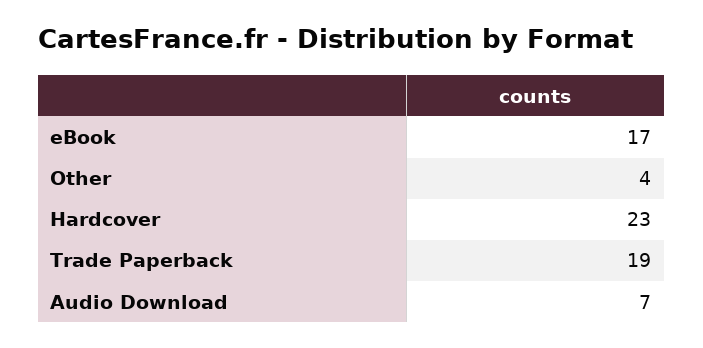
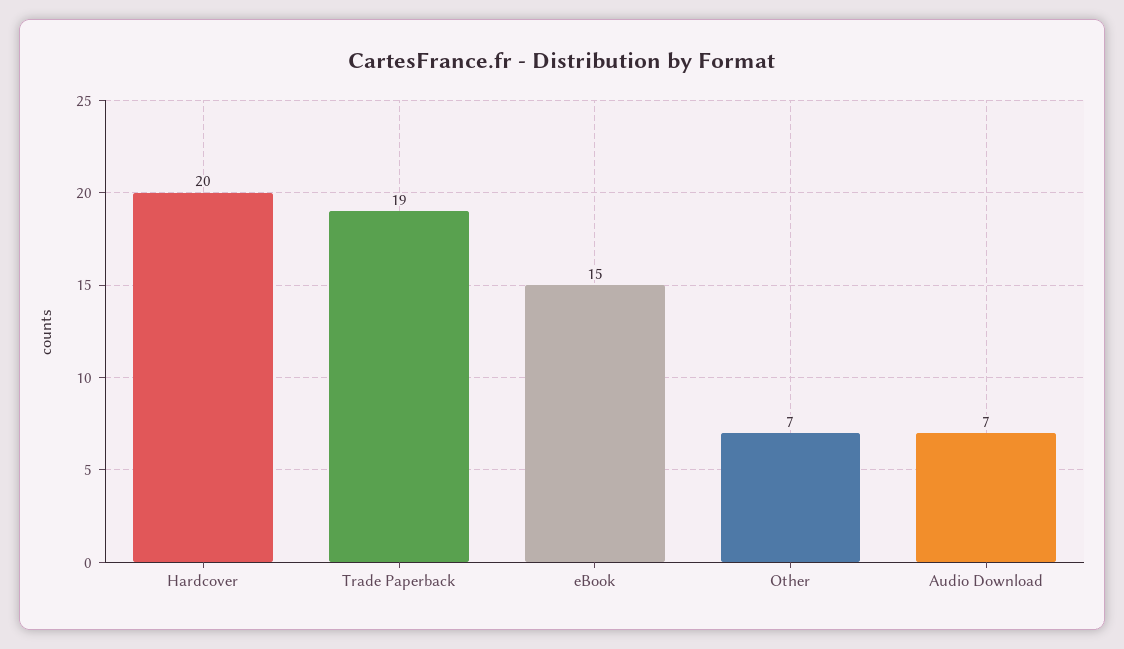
  {
-   "eBook": 17,
+   "eBook": 15,
-   "Other": 4,
+   "Other": 7,
-   "Hardcover": 23,
+   "Hardcover": 20,
    "Trade Paperback": 19,
    "Audio Download": 7
  }

